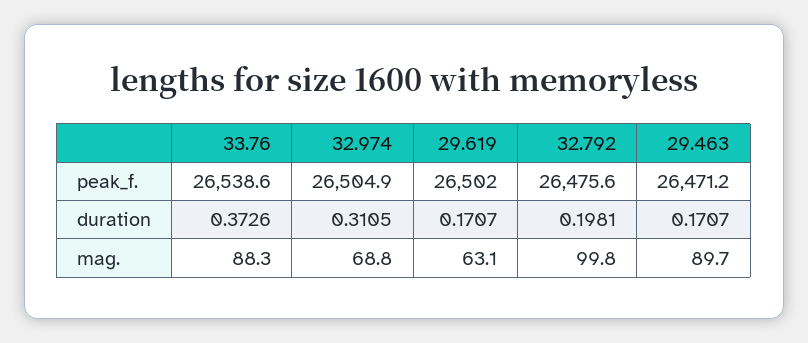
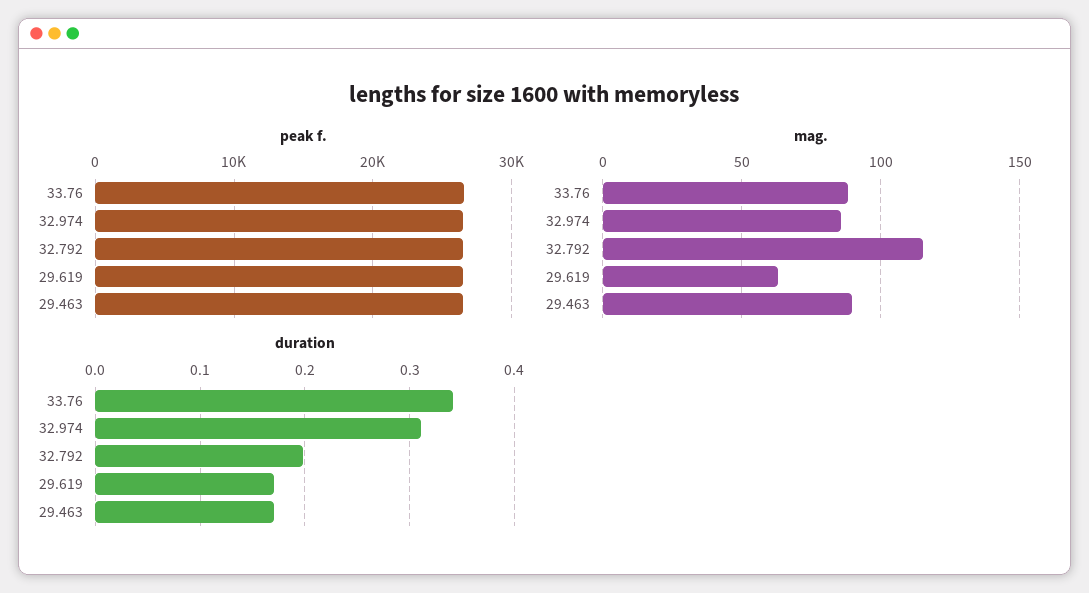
  {
    "peak_f.": {
      "33.76": 26538.6,
      "32.974": 26504.9,
      "29.619": 26502,
      "32.792": 26475.6,
      "29.463": 26471.2
    },
    "duration": {
-     "33.76": 0.3726,
+     "33.76": 0.34,
      "32.974": 0.3105,
      "29.619": 0.1707,
      "32.792": 0.1981,
      "29.463": 0.1707
    },
    "mag.": {
      "33.76": 88.3,
-     "32.974": 68.8,
+     "32.974": 85,
      "29.619": 63.1,
-     "32.792": 99.8,
+     "32.792": 115,
      "29.463": 89.7
    }
  }

